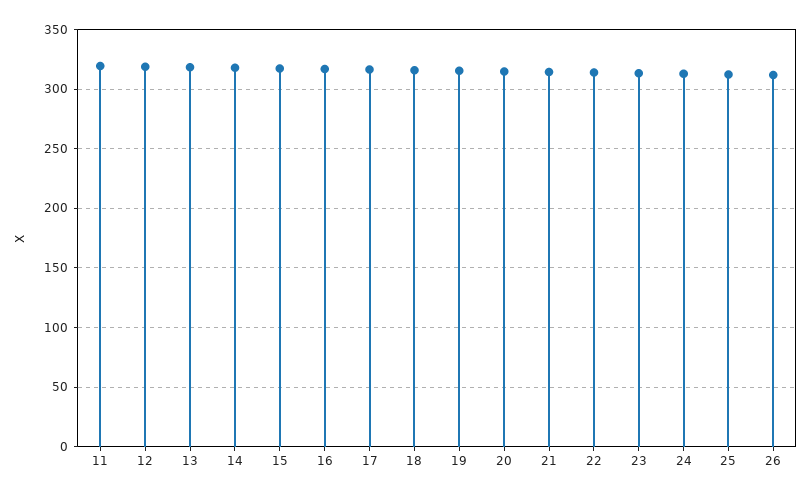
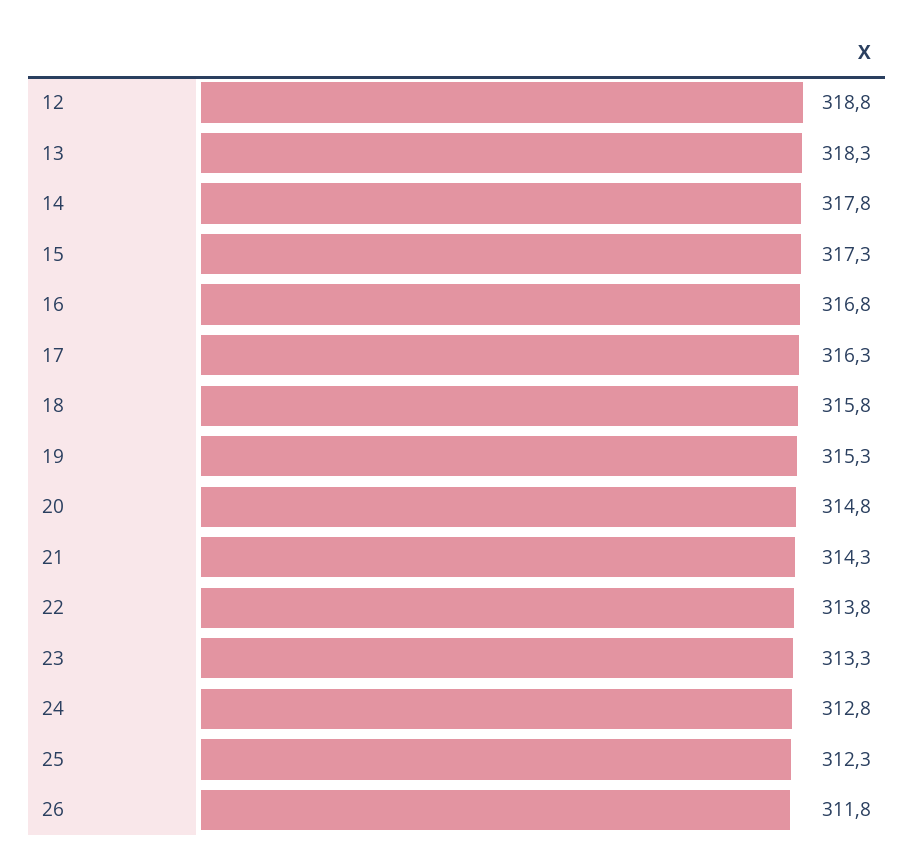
  {
-   "11": 320,
    "12": 318.8,
    "13": 318.3,
    "14": 317.8,
    "15": 317.3,
    "16": 316.8,
    "17": 316.3,
    "18": 315.8,
    "19": 315.3,
    "20": 314.8,
    "21": 314.3,
    "22": 313.8,
    "23": 313.3,
    "24": 312.8,
    "25": 312.3,
    "26": 311.8
  }

